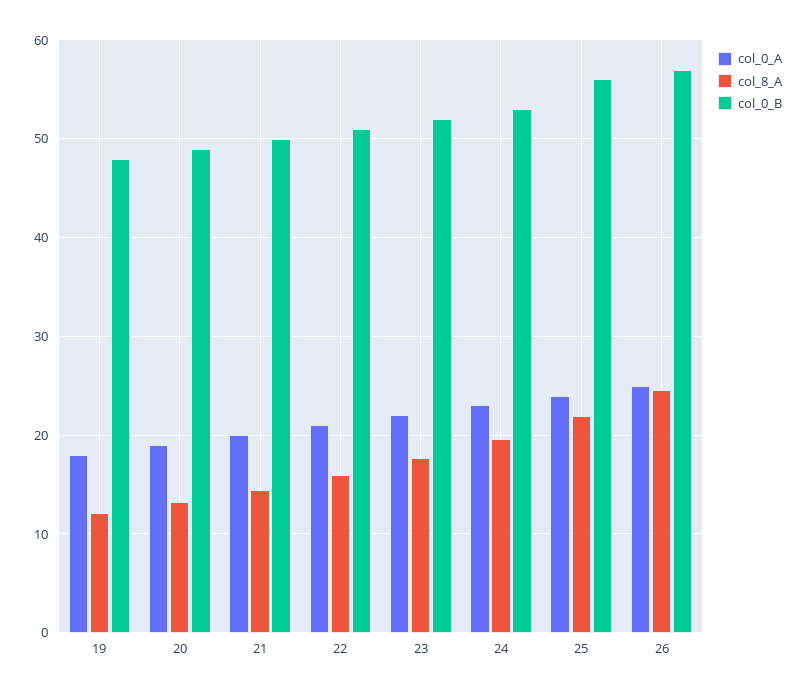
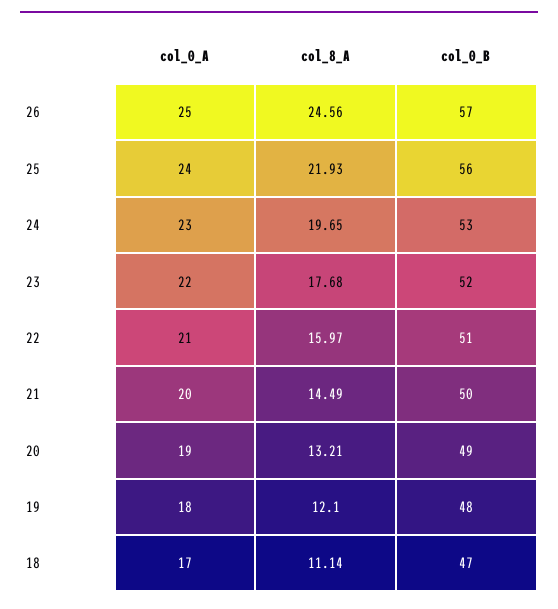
  {
    "col_0_A": {
      "19": 18,
      "20": 19,
      "21": 20,
      "22": 21,
      "23": 22,
      "24": 23,
      "25": 24,
-     "26": 25
+     "26": 25,
+     "18": 17
    },
    "col_8_A": {
      "19": 12.1,
      "20": 13.21,
      "21": 14.49,
      "22": 15.97,
      "23": 17.68,
      "24": 19.65,
      "25": 21.93,
-     "26": 24.56
+     "26": 24.56,
+     "18": 11.14
    },
    "col_0_B": {
      "19": 48,
      "20": 49,
      "21": 50,
      "22": 51,
      "23": 52,
      "24": 53,
      "25": 56,
-     "26": 57
+     "26": 57,
+     "18": 47
    }
  }

